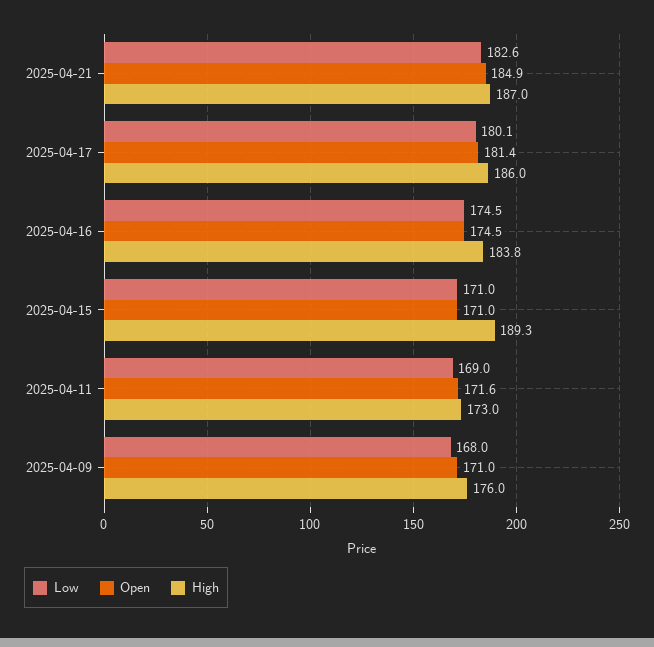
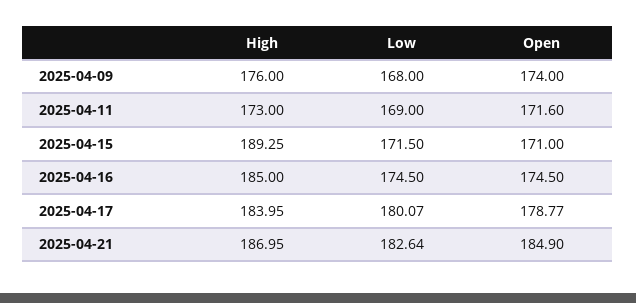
  {
    "Low": {
      "2025-04-21": 182.64,
      "2025-04-17": 180.07,
      "2025-04-16": 174.5,
-     "2025-04-15": 171,
+     "2025-04-15": 171.5,
      "2025-04-11": 169,
      "2025-04-09": 168
    },
    "Open": {
      "2025-04-21": 184.9,
-     "2025-04-17": 181.4,
+     "2025-04-17": 178.77,
      "2025-04-16": 174.5,
      "2025-04-15": 171,
      "2025-04-11": 171.6,
-     "2025-04-09": 171
+     "2025-04-09": 174
    },
    "High": {
      "2025-04-21": 186.95,
-     "2025-04-17": 186,
+     "2025-04-17": 183.95,
-     "2025-04-16": 183.8,
+     "2025-04-16": 185,
      "2025-04-15": 189.25,
      "2025-04-11": 173,
      "2025-04-09": 176
    }
  }

